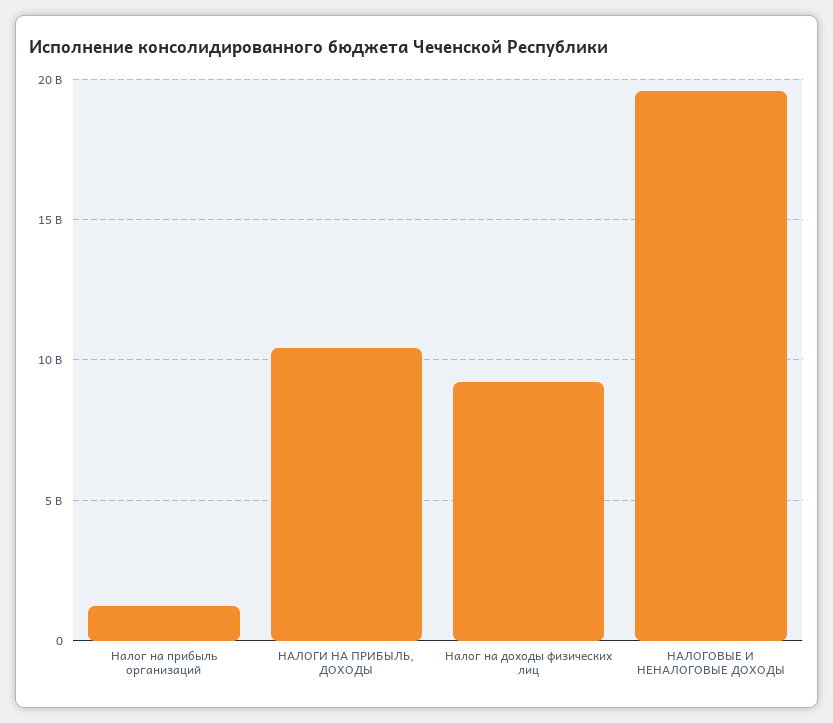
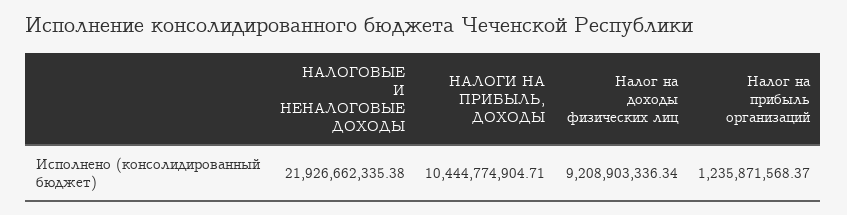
  {
    "Налог на прибыль организаций": 1235871568.37,
    "НАЛОГИ НА ПРИБЫЛЬ, ДОХОДЫ": 10444774904.71,
    "Налог на доходы физических лиц": 9208903336.34,
-   "НАЛОГОВЫЕ И НЕНАЛОГОВЫЕ ДОХОДЫ": 19500000000
+   "НАЛОГОВЫЕ И НЕНАЛОГОВЫЕ ДОХОДЫ": 21926662335.38
  }

